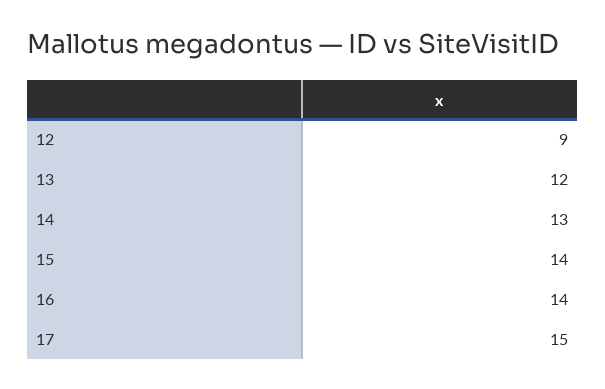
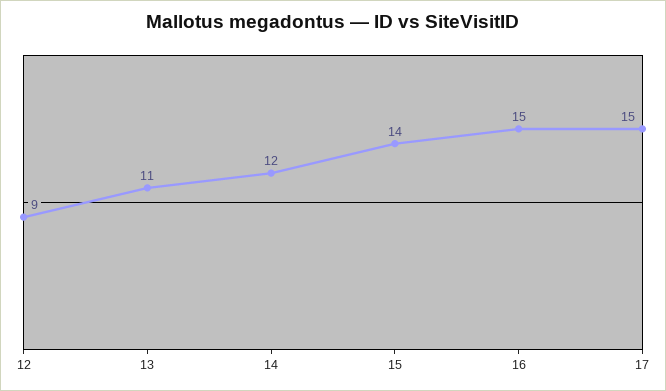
  {
    "12": 9,
-   "13": 12,
+   "13": 11,
-   "14": 13,
+   "14": 12,
    "15": 14,
-   "16": 14,
+   "16": 15,
    "17": 15
  }

